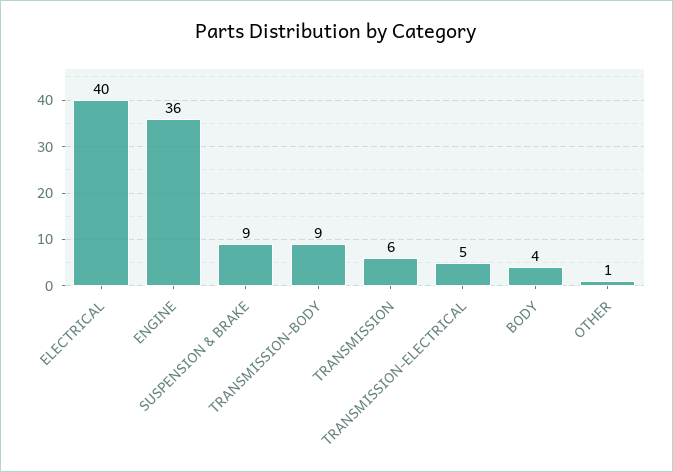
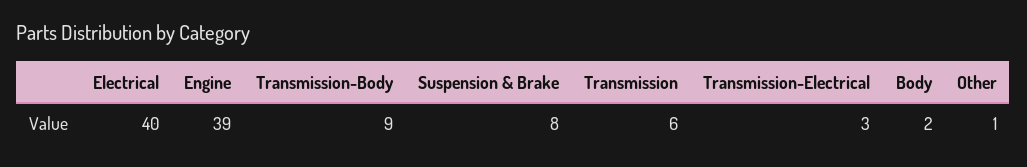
  {
    "ELECTRICAL": 40,
-   "ENGINE": 36,
+   "ENGINE": 39,
-   "SUSPENSION & BRAKE": 9,
+   "SUSPENSION & BRAKE": 8,
    "TRANSMISSION-BODY": 9,
    "TRANSMISSION": 6,
-   "TRANSMISSION-ELECTRICAL": 5,
+   "TRANSMISSION-ELECTRICAL": 3,
-   "BODY": 4,
+   "BODY": 2,
    "OTHER": 1
  }

